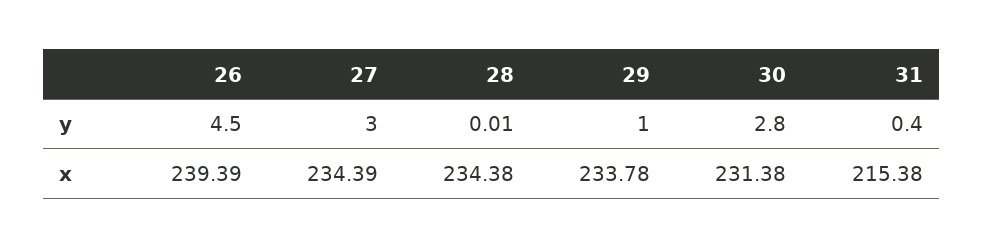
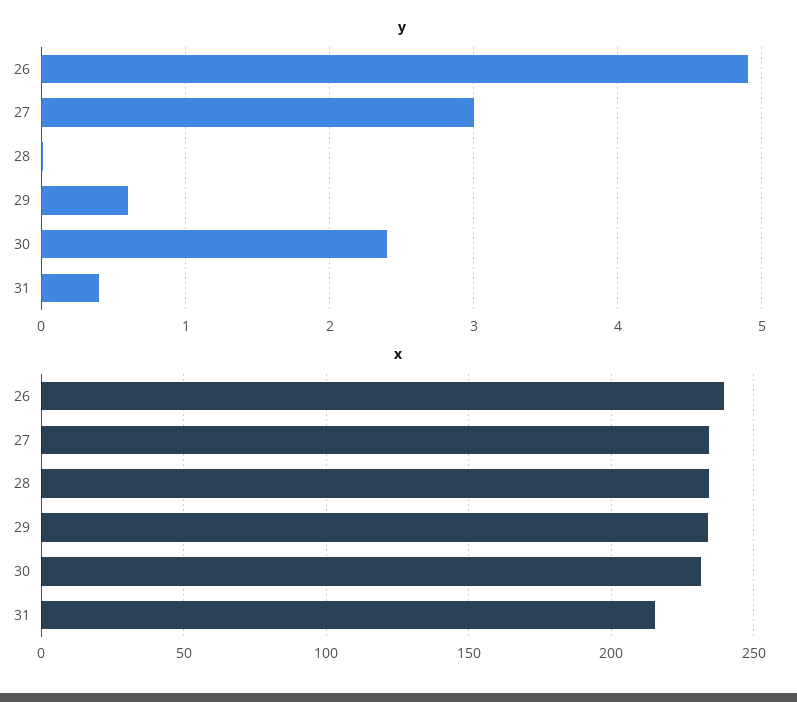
  {
    "y": {
-     "26": 4.5,
+     "26": 4.9,
      "27": 3,
      "28": 0.01,
-     "29": 1,
+     "29": 0.6,
-     "30": 2.8,
+     "30": 2.4,
      "31": 0.4
    },
    "x": {
      "26": 239.39,
      "27": 234.39,
      "28": 234.38,
      "29": 233.78,
      "30": 231.38,
      "31": 215.38
    }
  }

